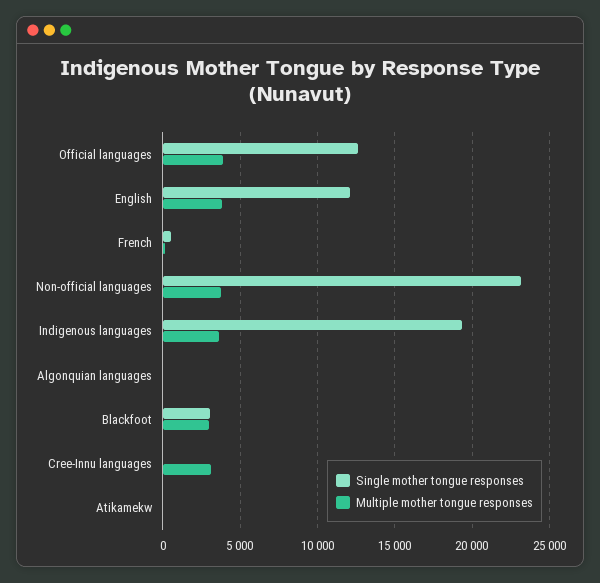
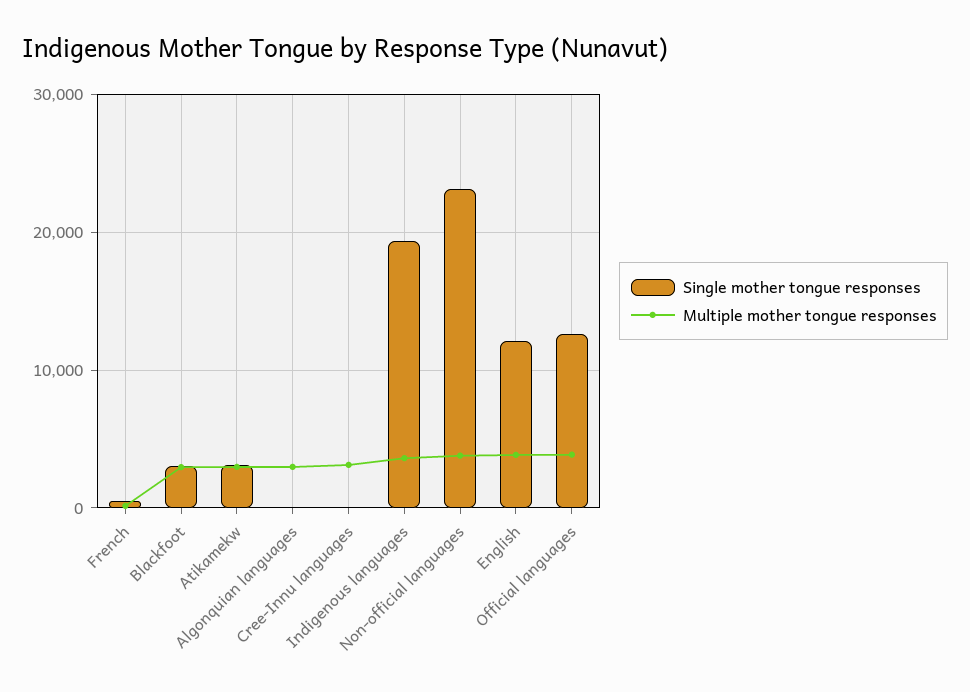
  {
    "Single mother tongue responses": {
      "Official languages": 12500,
      "English": 12000,
      "French": 500,
      "Non-official languages": 23000,
      "Indigenous languages": 19500,
      "Algonquian languages": 0,
      "Blackfoot": 3000,
      "Cree-Innu languages": 0,
-     "Atikamekw": 0
+     "Atikamekw": 3000
    },
    "Multiple mother tongue responses": {
      "Official languages": 4000,
      "English": 4000,
      "French": 0,
      "Non-official languages": 4000,
      "Indigenous languages": 3500,
-     "Algonquian languages": 0,
+     "Algonquian languages": 3000,
      "Blackfoot": 3000,
      "Cree-Innu languages": 3000,
-     "Atikamekw": 0
+     "Atikamekw": 3000
    }
  }

